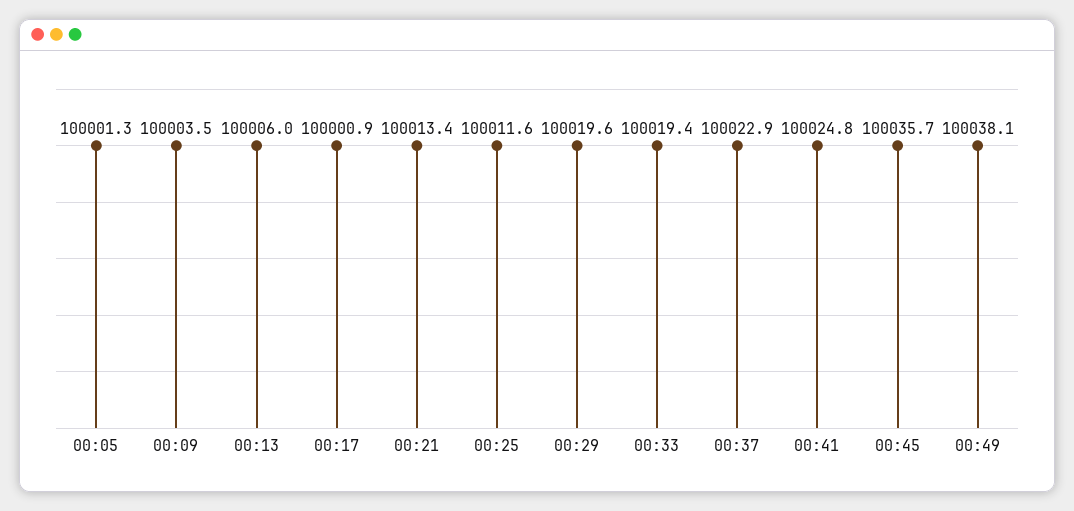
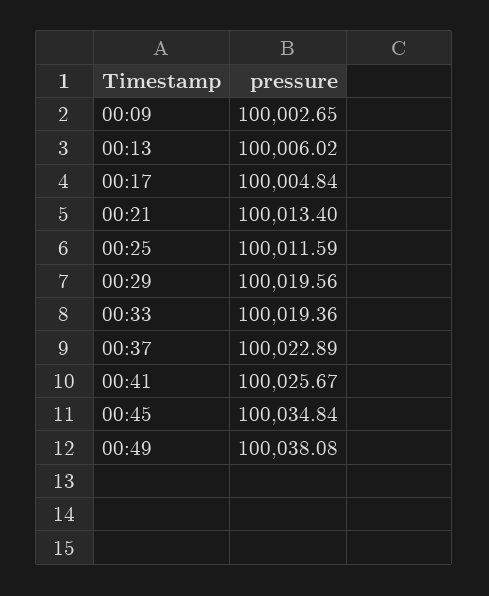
  {
-   "00:05": 100001.3,
-   "00:09": 100003.5,
+   "00:09": 100002.65,
    "00:13": 100006.02,
-   "00:17": 100000.9,
+   "00:17": 100004.84,
    "00:21": 100013.4,
    "00:25": 100011.59,
    "00:29": 100019.56,
    "00:33": 100019.36,
    "00:37": 100022.89,
-   "00:41": 100024.8,
+   "00:41": 100025.67,
-   "00:45": 100035.7,
+   "00:45": 100034.84,
    "00:49": 100038.08
  }

